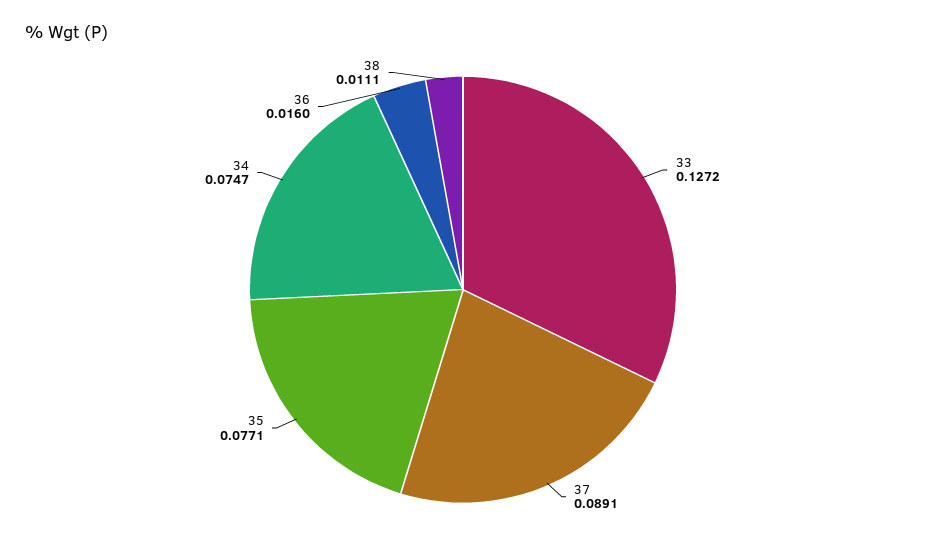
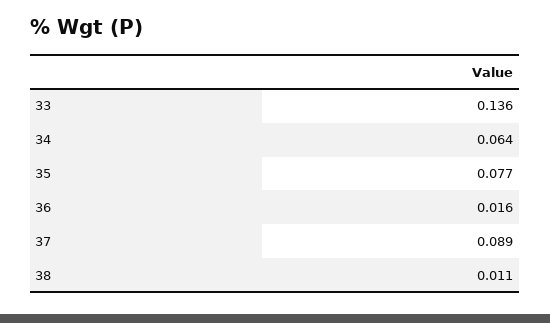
  {
-   "33": 0.1272,
+   "33": 0.136,
    "37": 0.0891,
    "35": 0.0771,
-   "34": 0.0747,
+   "34": 0.064,
    "36": 0.016,
    "38": 0.0111
  }

